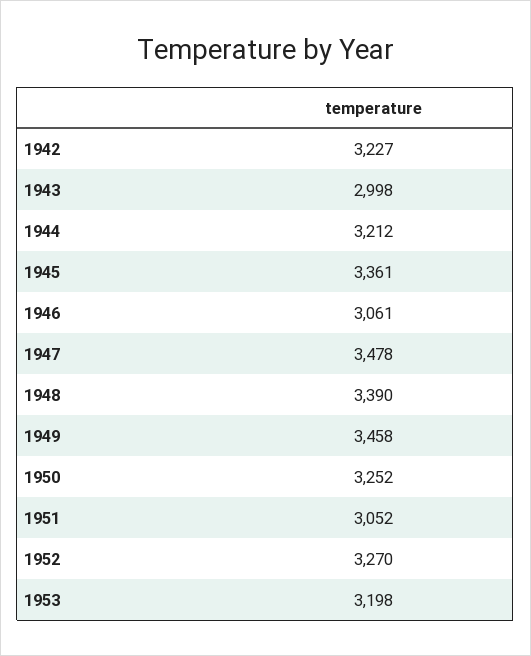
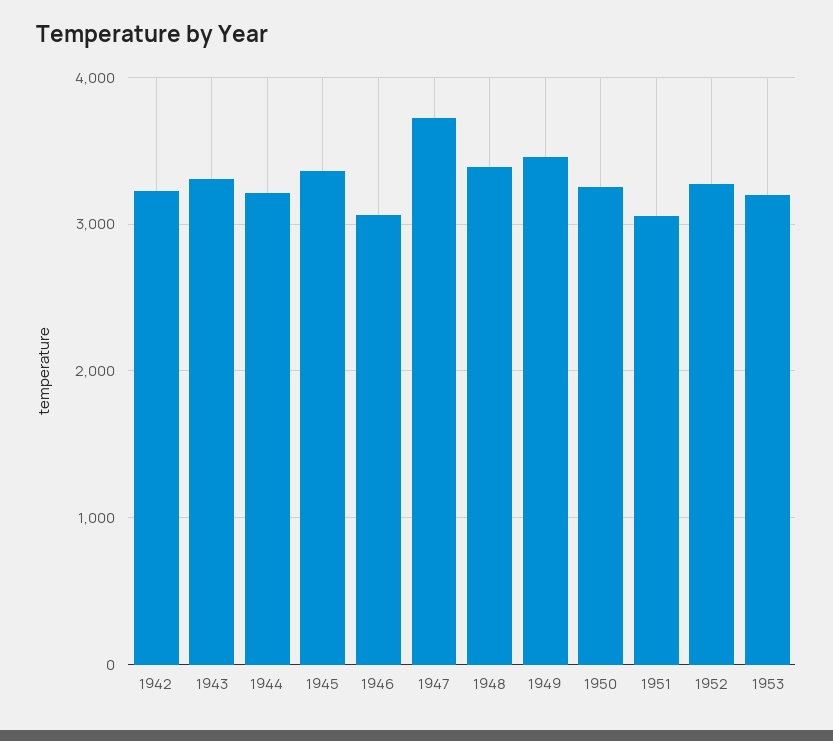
  {
    "1942": 3227,
-   "1943": 2998,
+   "1943": 3300,
    "1944": 3212,
    "1945": 3361,
    "1946": 3061,
-   "1947": 3478,
+   "1947": 3700,
    "1948": 3390,
    "1949": 3458,
    "1950": 3252,
    "1951": 3052,
    "1952": 3270,
    "1953": 3198
  }

